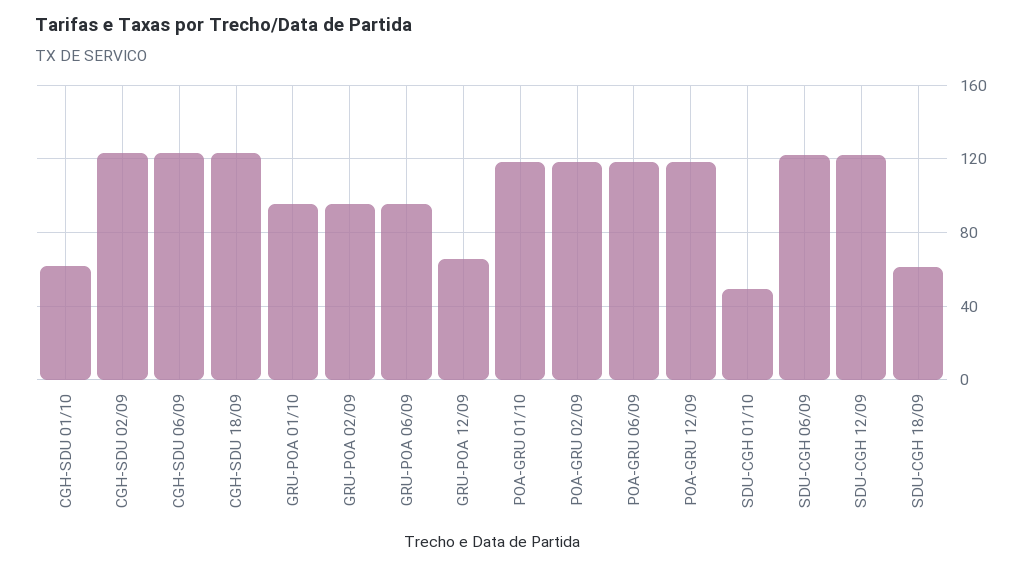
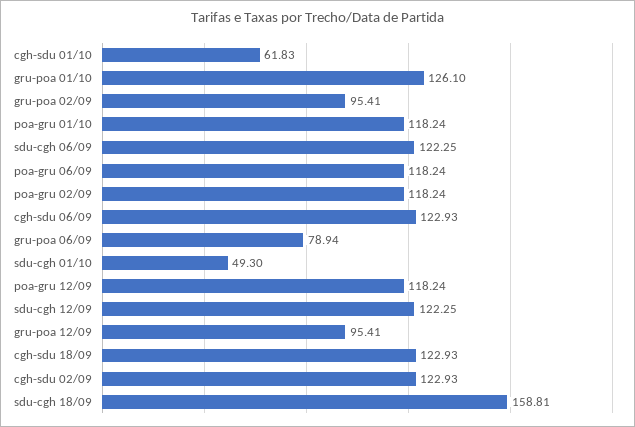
  {
    "CGH-SDU 01/10": 61.83,
    "CGH-SDU 02/09": 122.93,
    "CGH-SDU 06/09": 122.93,
    "CGH-SDU 18/09": 122.93,
-   "GRU-POA 01/10": 95,
+   "GRU-POA 01/10": 126.1,
    "GRU-POA 02/09": 95.41,
-   "GRU-POA 06/09": 95,
+   "GRU-POA 06/09": 78.94,
-   "GRU-POA 12/09": 65,
+   "GRU-POA 12/09": 95.41,
    "POA-GRU 01/10": 118.24,
    "POA-GRU 02/09": 118.24,
    "POA-GRU 06/09": 118.24,
    "POA-GRU 12/09": 118.24,
    "SDU-CGH 01/10": 49.3,
    "SDU-CGH 06/09": 122.25,
    "SDU-CGH 12/09": 122.25,
-   "SDU-CGH 18/09": 60
+   "SDU-CGH 18/09": 158.81
  }

